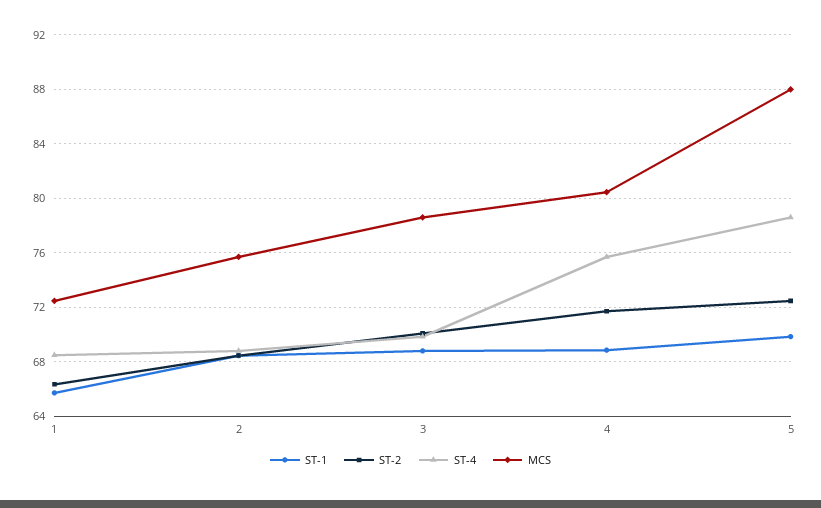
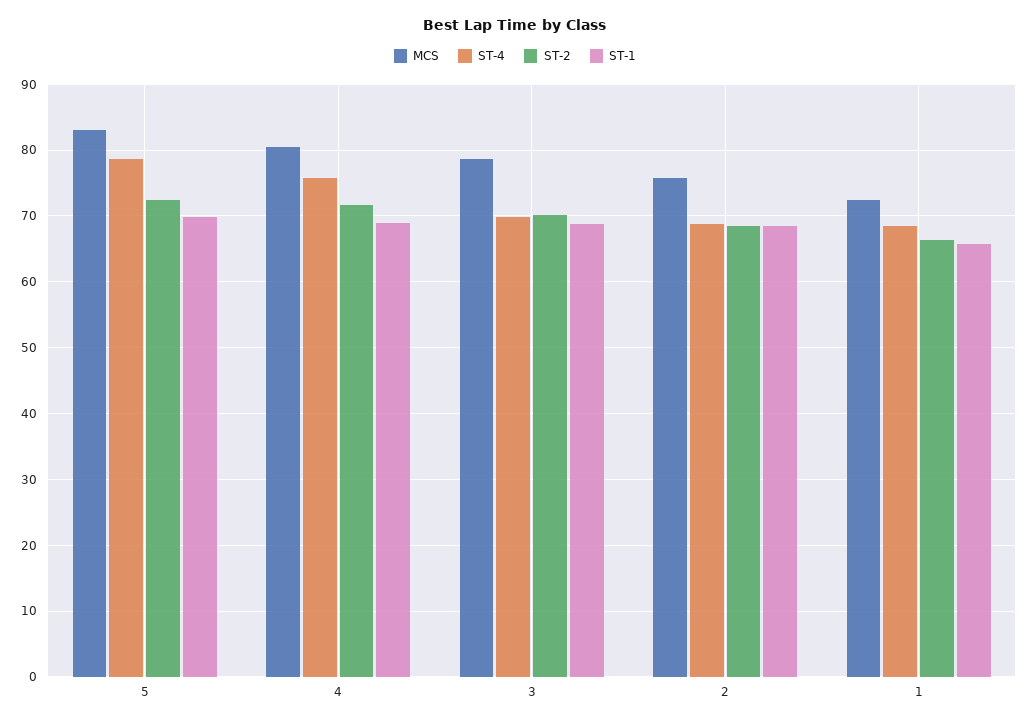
  {
    "ST-1": {
      "1": 65.5,
      "2": 68.5,
      "3": 69,
      "4": 69,
      "5": 70
    },
    "ST-2": {
      "1": 66.5,
      "2": 68.5,
      "3": 70,
      "4": 71.5,
      "5": 72.5
    },
    "ST-4": {
      "1": 68.5,
      "2": 69,
      "3": 70,
      "4": 75.5,
      "5": 78.5
    },
    "MCS": {
      "1": 72.5,
      "2": 75.5,
      "3": 78.5,
      "4": 80.5,
-     "5": 88
+     "5": 83
    }
  }

